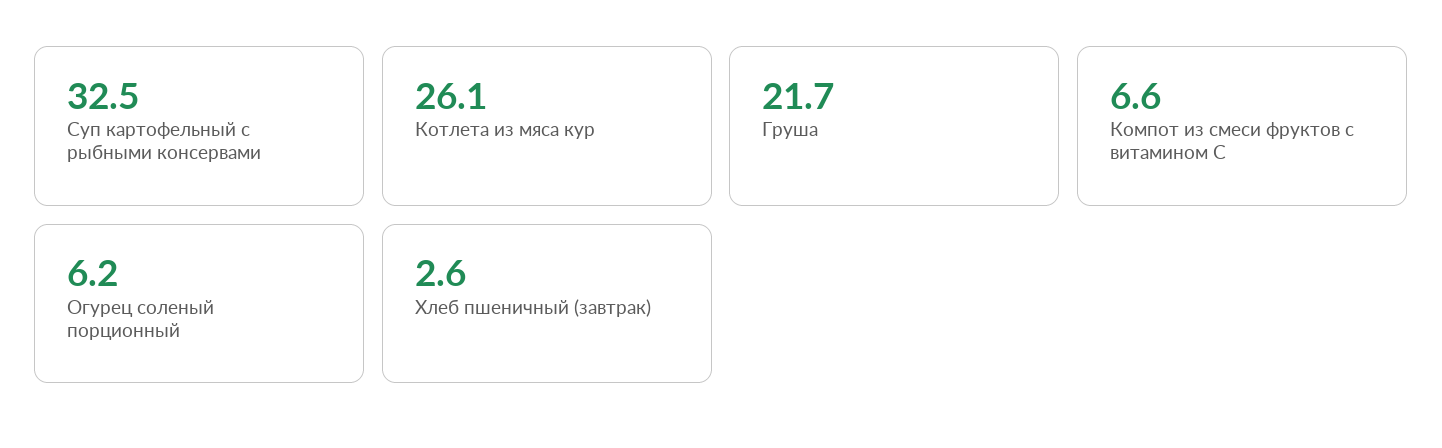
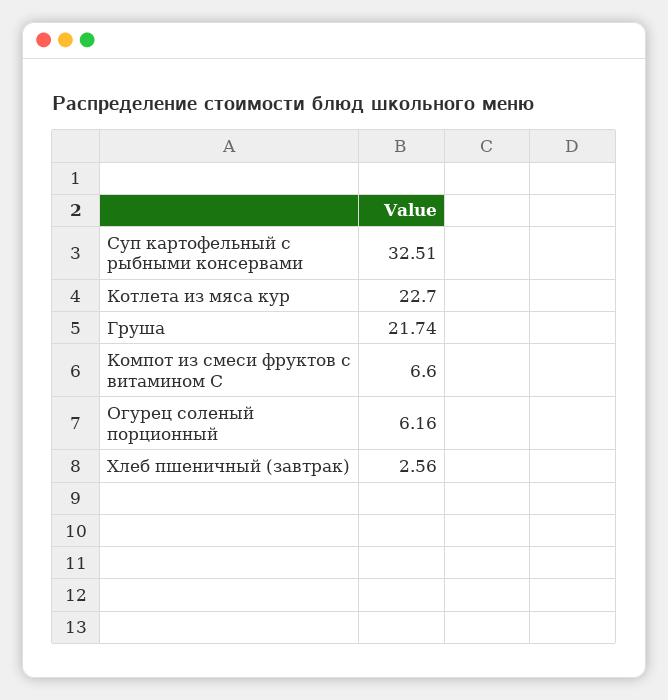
  {
    "Суп картофельный с рыбными консервами": 32.51,
-   "Котлета из мяса кур": 26.1,
+   "Котлета из мяса кур": 22.7,
    "Груша": 21.74,
    "Компот из смеси фруктов с витамином С": 6.6,
    "Огурец соленый порционный": 6.16,
    "Хлеб пшеничный (завтрак)": 2.56
  }

